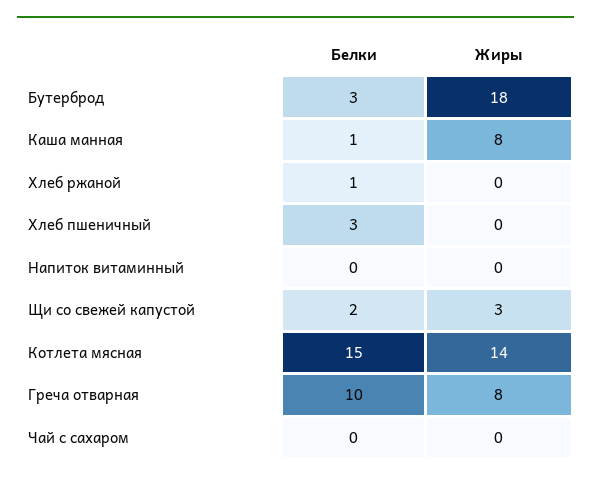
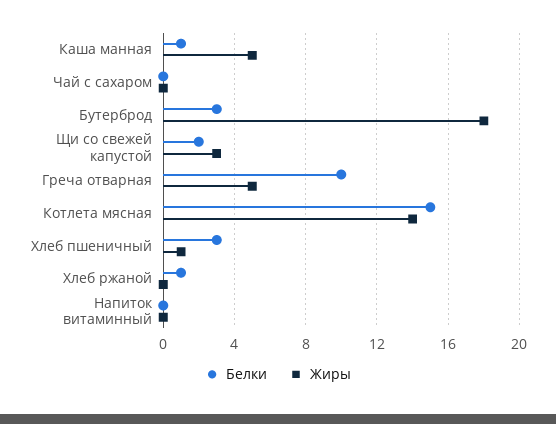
  {
    "Белки": {
      "Бутерброд": 3,
      "Каша манная": 1,
      "Хлеб ржаной": 1,
      "Хлеб пшеничный": 3,
      "Напиток витаминный": 0,
      "Щи со свежей капустой": 2,
      "Котлета мясная": 15,
      "Греча отварная": 10,
      "Чай с сахаром": 0
    },
    "Жиры": {
      "Бутерброд": 18,
-     "Каша манная": 8,
+     "Каша манная": 5,
      "Хлеб ржаной": 0,
-     "Хлеб пшеничный": 0,
+     "Хлеб пшеничный": 1,
      "Напиток витаминный": 0,
      "Щи со свежей капустой": 3,
      "Котлета мясная": 14,
-     "Греча отварная": 8,
+     "Греча отварная": 5,
      "Чай с сахаром": 0
    }
  }

